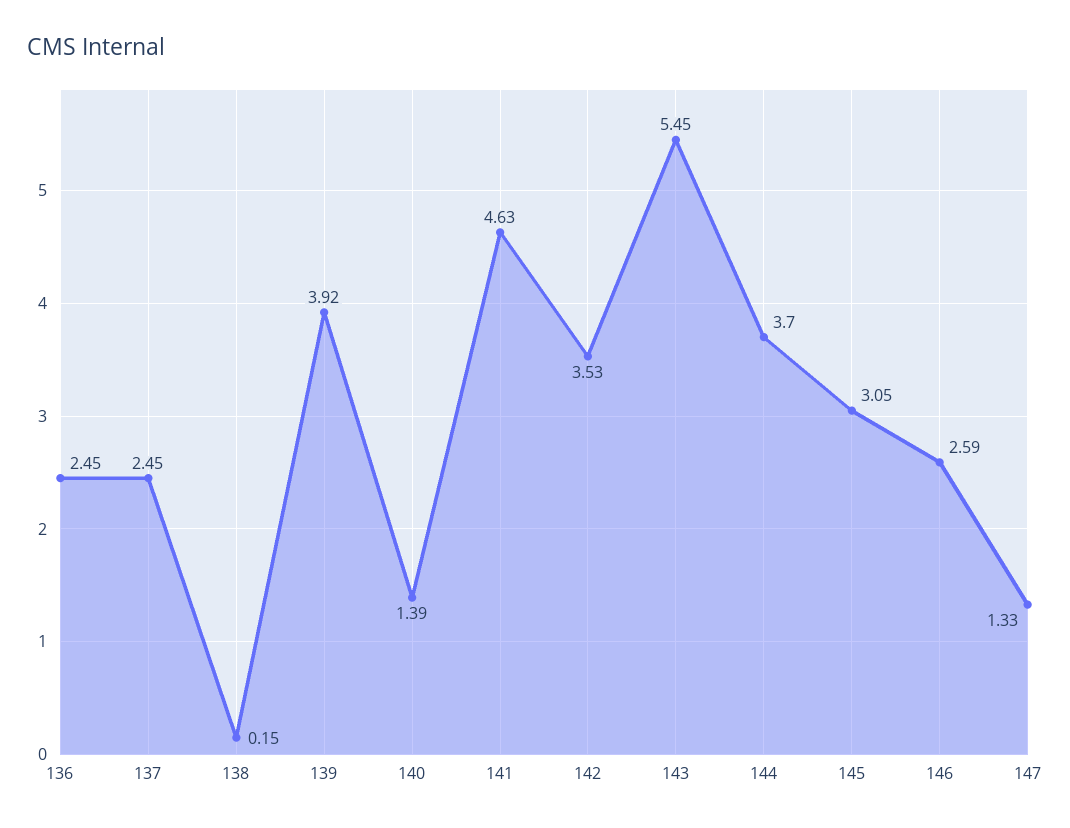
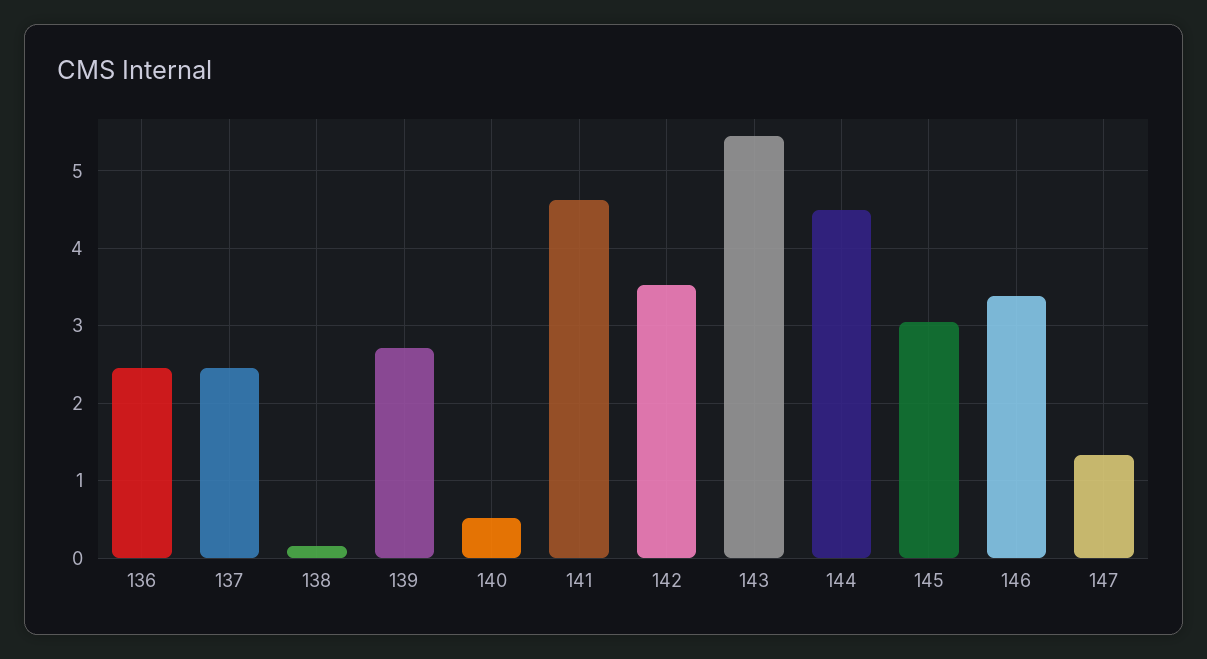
  {
    "136": 2.45,
    "137": 2.45,
    "138": 0.15,
-   "139": 3.92,
+   "139": 2.7,
-   "140": 1.39,
+   "140": 0.5,
    "141": 4.63,
    "142": 3.53,
    "143": 5.45,
-   "144": 3.7,
+   "144": 4.5,
    "145": 3.05,
-   "146": 2.59,
+   "146": 3.4,
    "147": 1.33
  }

